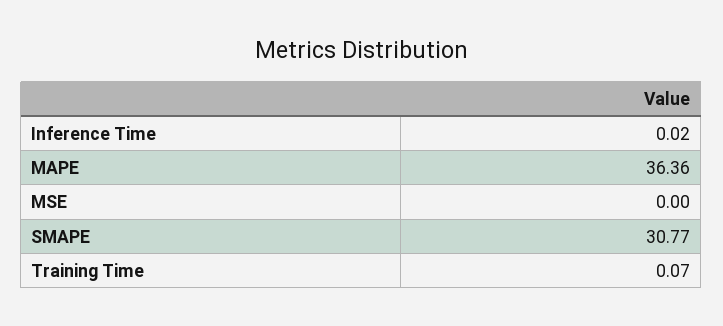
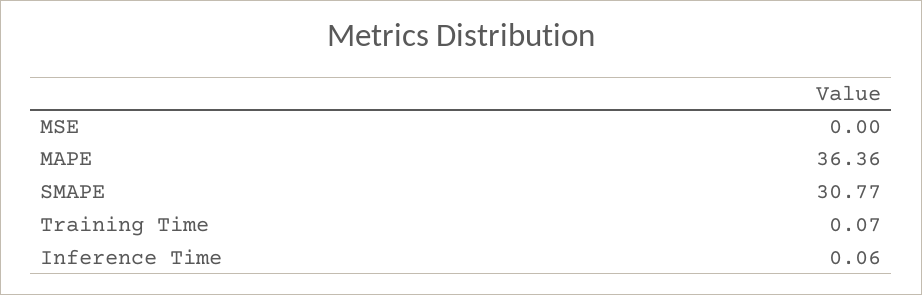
  {
-   "Inference Time": 0.02,
+   "Inference Time": 0.06,
    "MAPE": 36.36,
    "MSE": 0,
    "SMAPE": 30.77,
    "Training Time": 0.07
  }

